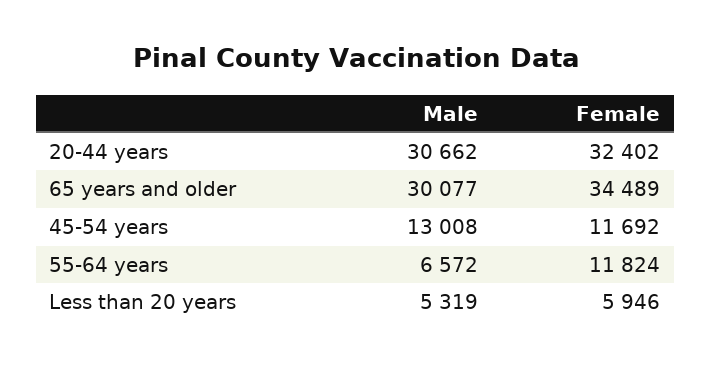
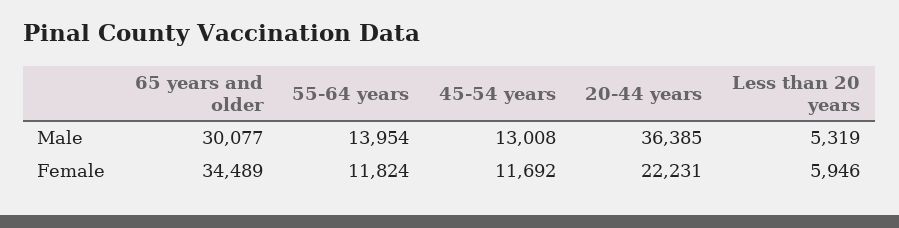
  {
    "Male": {
-     "20-44 years": 30662,
+     "20-44 years": 36385,
      "65 years and older": 30077,
      "45-54 years": 13008,
-     "55-64 years": 6572,
+     "55-64 years": 13954,
      "Less than 20 years": 5319
    },
    "Female": {
-     "20-44 years": 32402,
+     "20-44 years": 22231,
      "65 years and older": 34489,
      "45-54 years": 11692,
      "55-64 years": 11824,
      "Less than 20 years": 5946
    }
  }

